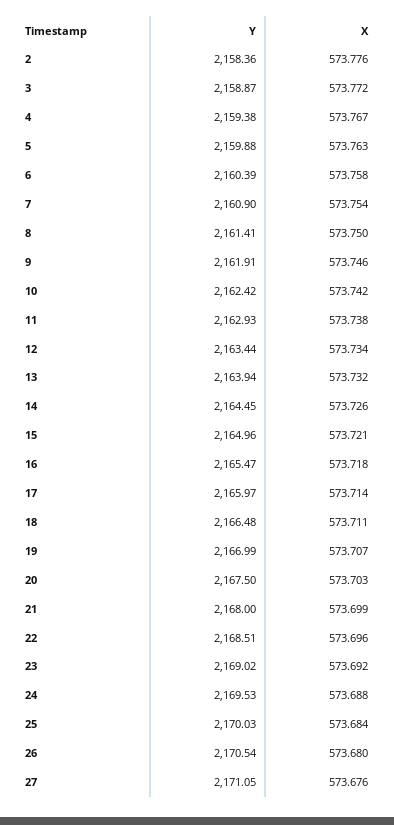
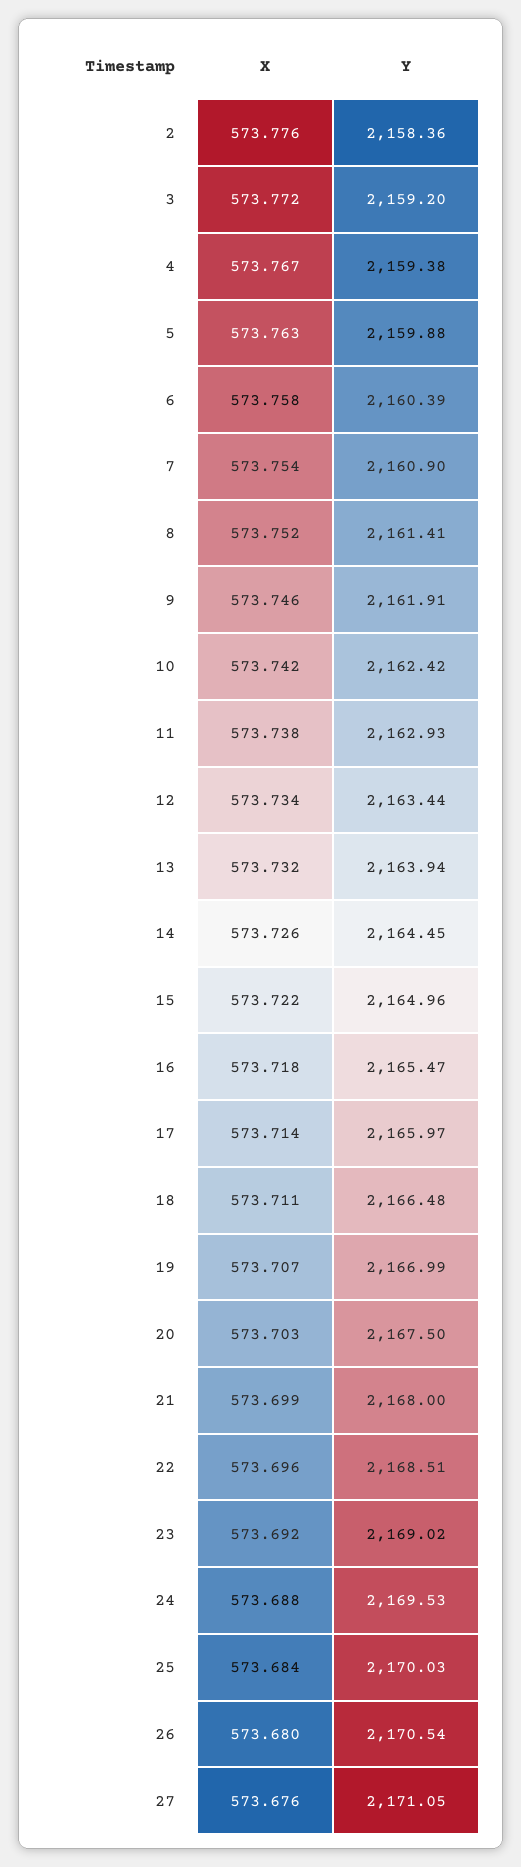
  {
    "Y": {
      "2": 2158.36,
-     "3": 2158.87,
+     "3": 2159.2,
      "4": 2159.38,
      "5": 2159.88,
      "6": 2160.39,
      "7": 2160.9,
      "8": 2161.41,
      "9": 2161.91,
      "10": 2162.42,
      "11": 2162.93,
      "12": 2163.44,
      "13": 2163.94,
      "14": 2164.45,
      "15": 2164.96,
      "16": 2165.47,
      "17": 2165.97,
      "18": 2166.48,
      "19": 2166.99,
      "20": 2167.5,
      "21": 2168,
      "22": 2168.51,
      "23": 2169.02,
      "24": 2169.53,
      "25": 2170.03,
      "26": 2170.54,
      "27": 2171.05
    },
    "X": {
      "2": 573.776,
      "3": 573.772,
      "4": 573.767,
      "5": 573.763,
      "6": 573.758,
      "7": 573.754,
-     "8": 573.75,
+     "8": 573.752,
      "9": 573.746,
      "10": 573.742,
      "11": 573.738,
      "12": 573.734,
      "13": 573.732,
      "14": 573.726,
-     "15": 573.721,
+     "15": 573.722,
      "16": 573.718,
      "17": 573.714,
      "18": 573.711,
      "19": 573.707,
      "20": 573.703,
      "21": 573.699,
      "22": 573.696,
      "23": 573.692,
      "24": 573.688,
      "25": 573.684,
      "26": 573.68,
      "27": 573.676
    }
  }

